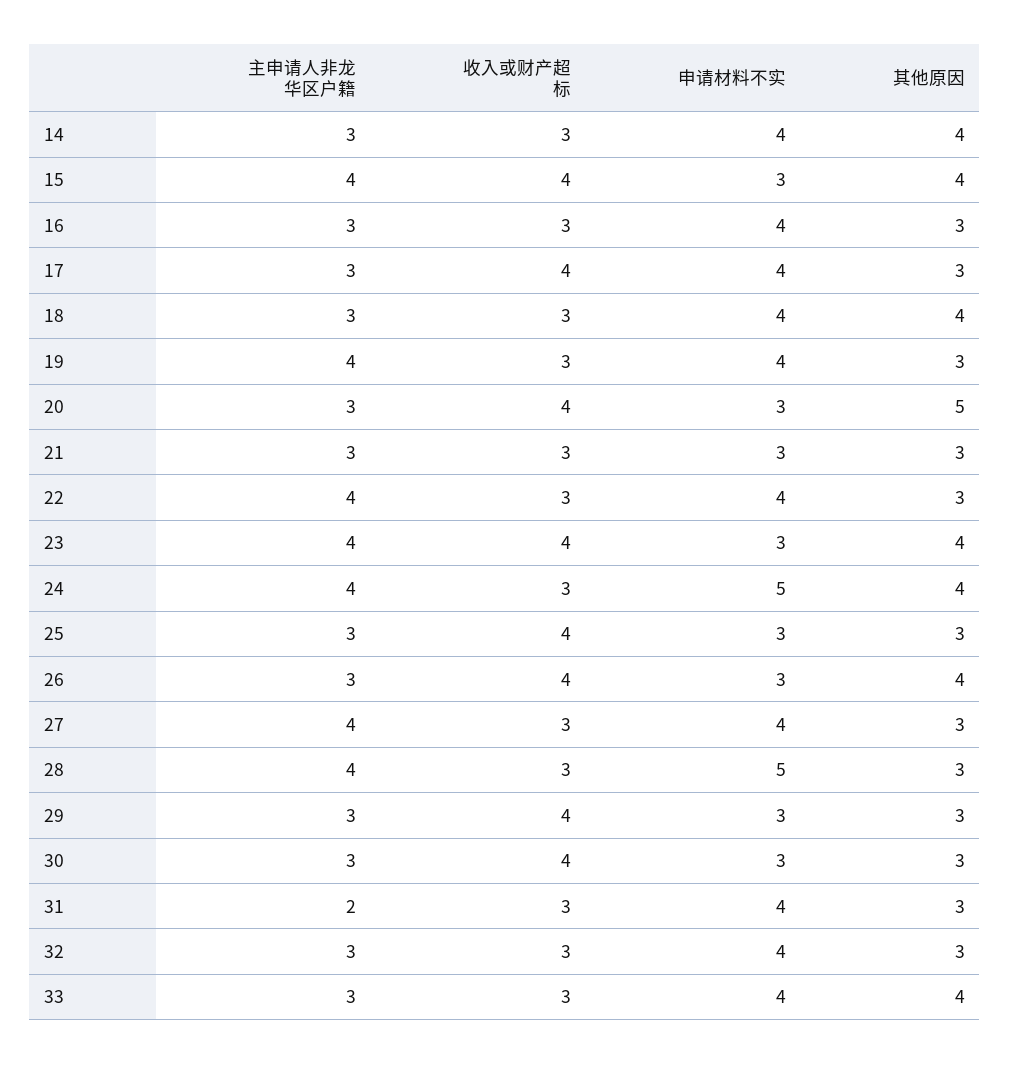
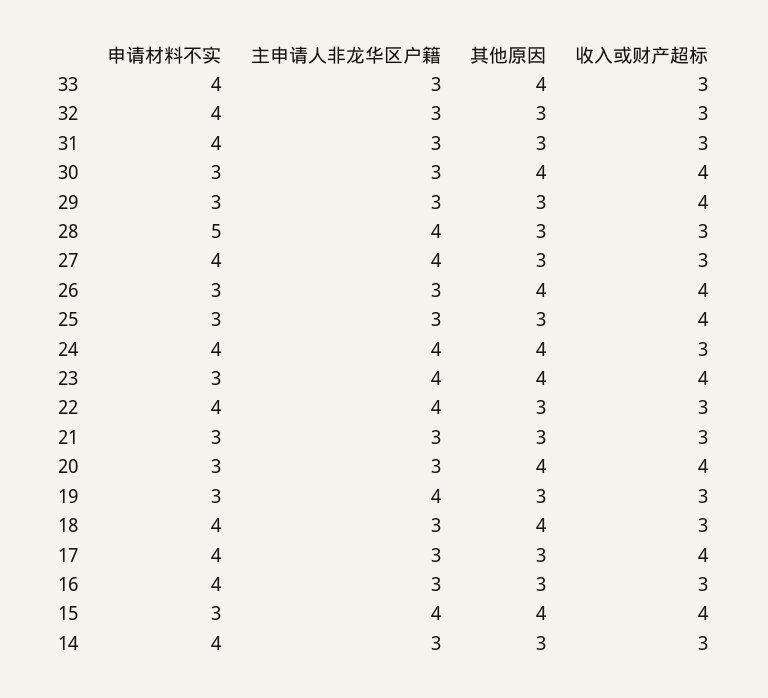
  {
    "主申请人非龙华区户籍": {
      "14": 3,
      "15": 4,
      "16": 3,
      "17": 3,
      "18": 3,
      "19": 4,
      "20": 3,
      "21": 3,
      "22": 4,
      "23": 4,
      "24": 4,
      "25": 3,
      "26": 3,
      "27": 4,
      "28": 4,
      "29": 3,
      "30": 3,
-     "31": 2,
+     "31": 3,
      "32": 3,
      "33": 3
    },
    "收入或财产超标": {
      "14": 3,
      "15": 4,
      "16": 3,
      "17": 4,
      "18": 3,
      "19": 3,
      "20": 4,
      "21": 3,
      "22": 3,
      "23": 4,
      "24": 3,
      "25": 4,
      "26": 4,
      "27": 3,
      "28": 3,
      "29": 4,
      "30": 4,
      "31": 3,
      "32": 3,
      "33": 3
    },
    "申请材料不实": {
      "14": 4,
      "15": 3,
      "16": 4,
      "17": 4,
      "18": 4,
-     "19": 4,
+     "19": 3,
      "20": 3,
      "21": 3,
      "22": 4,
      "23": 3,
-     "24": 5,
+     "24": 4,
      "25": 3,
      "26": 3,
      "27": 4,
      "28": 5,
      "29": 3,
      "30": 3,
      "31": 4,
      "32": 4,
      "33": 4
    },
    "其他原因": {
-     "14": 4,
+     "14": 3,
      "15": 4,
      "16": 3,
      "17": 3,
      "18": 4,
      "19": 3,
-     "20": 5,
+     "20": 4,
      "21": 3,
      "22": 3,
      "23": 4,
      "24": 4,
      "25": 3,
      "26": 4,
      "27": 3,
      "28": 3,
      "29": 3,
-     "30": 3,
+     "30": 4,
      "31": 3,
      "32": 3,
      "33": 4
    }
  }

